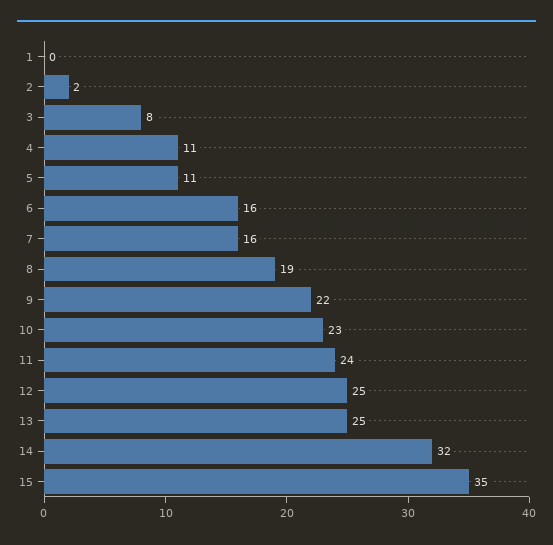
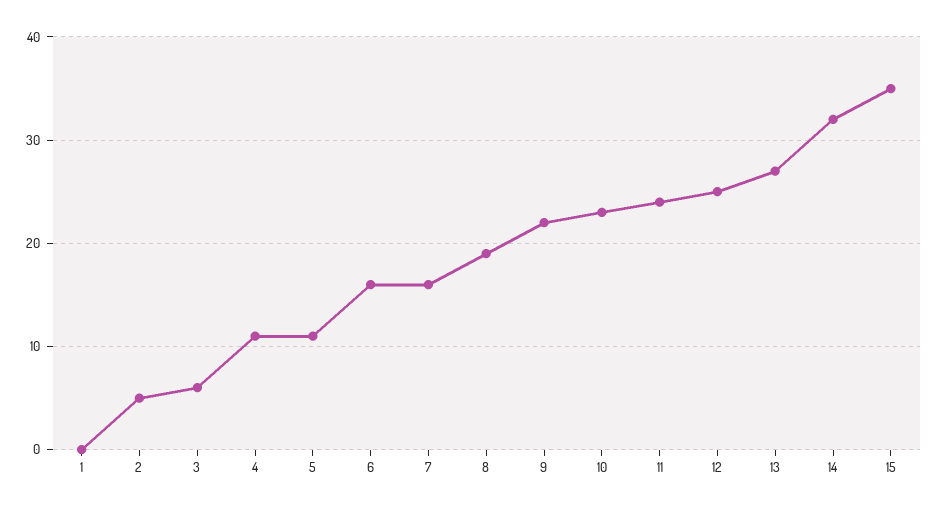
  {
    "1": 0,
-   "2": 2,
+   "2": 5,
-   "3": 8,
+   "3": 6,
    "4": 11,
    "5": 11,
    "6": 16,
    "7": 16,
    "8": 19,
    "9": 22,
    "10": 23,
    "11": 24,
    "12": 25,
-   "13": 25,
+   "13": 27,
    "14": 32,
    "15": 35
  }

